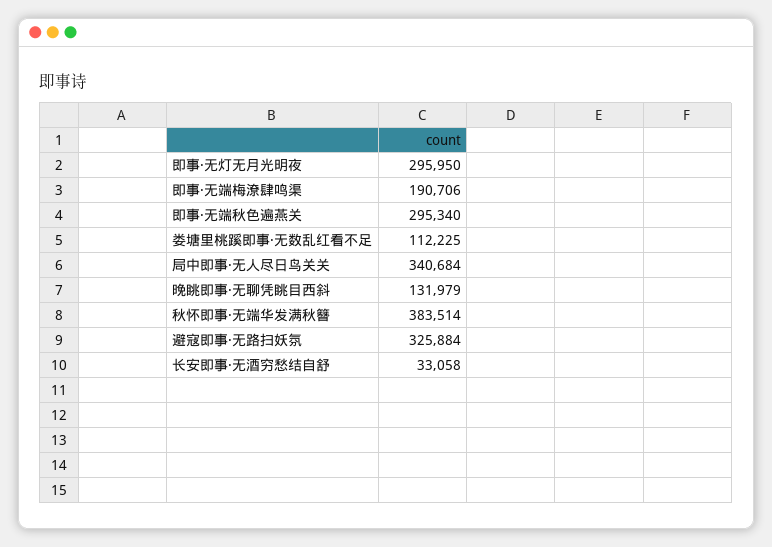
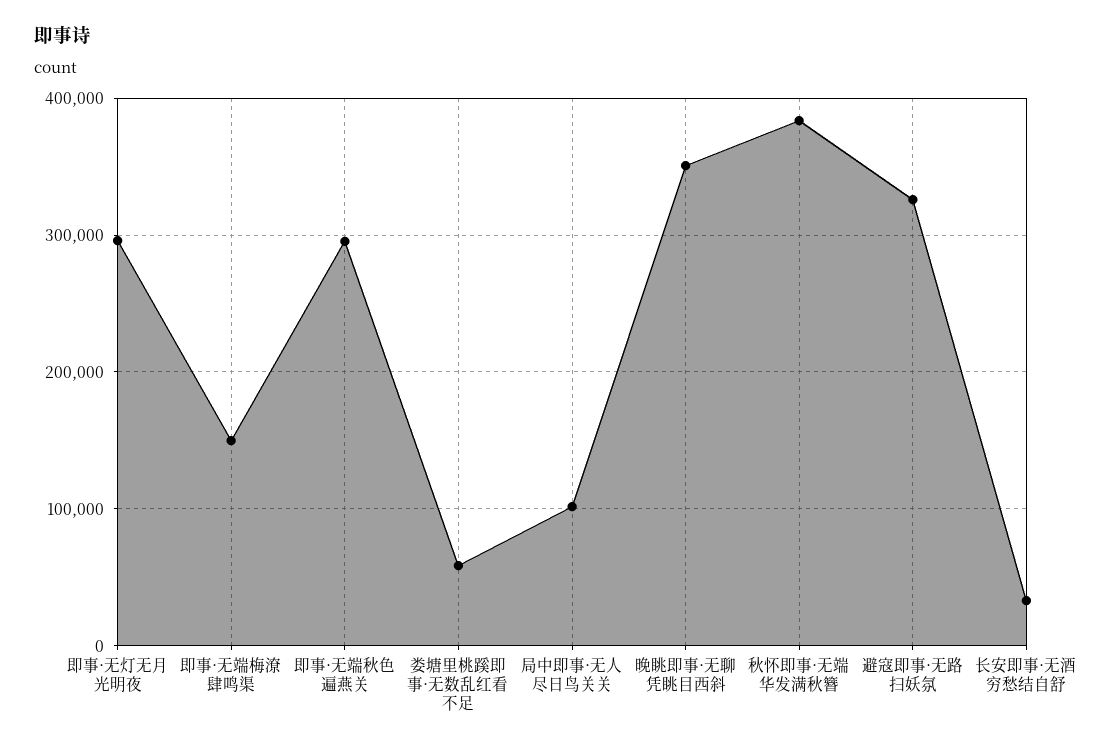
  {
    "即事·无灯无月光明夜": 295950,
-   "即事·无端梅潦肆鸣渠": 190706,
+   "即事·无端梅潦肆鸣渠": 150000,
    "即事·无端秋色遍燕关": 295340,
-   "娄塘里桃蹊即事·无数乱红看不足": 112225,
+   "娄塘里桃蹊即事·无数乱红看不足": 60000,
-   "局中即事·无人尽日鸟关关": 340684,
+   "局中即事·无人尽日鸟关关": 100000,
-   "晚眺即事·无聊凭眺目西斜": 131979,
+   "晚眺即事·无聊凭眺目西斜": 350000,
    "秋怀即事·无端华发满秋簪": 383514,
    "避寇即事·无路扫妖氛": 325884,
    "长安即事·无酒穷愁结自舒": 33058
  }

